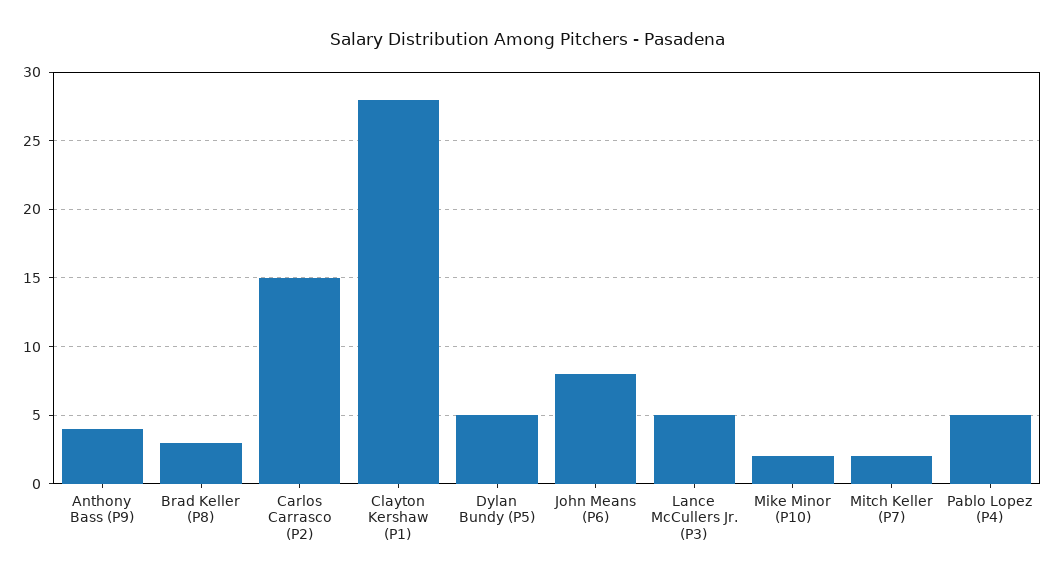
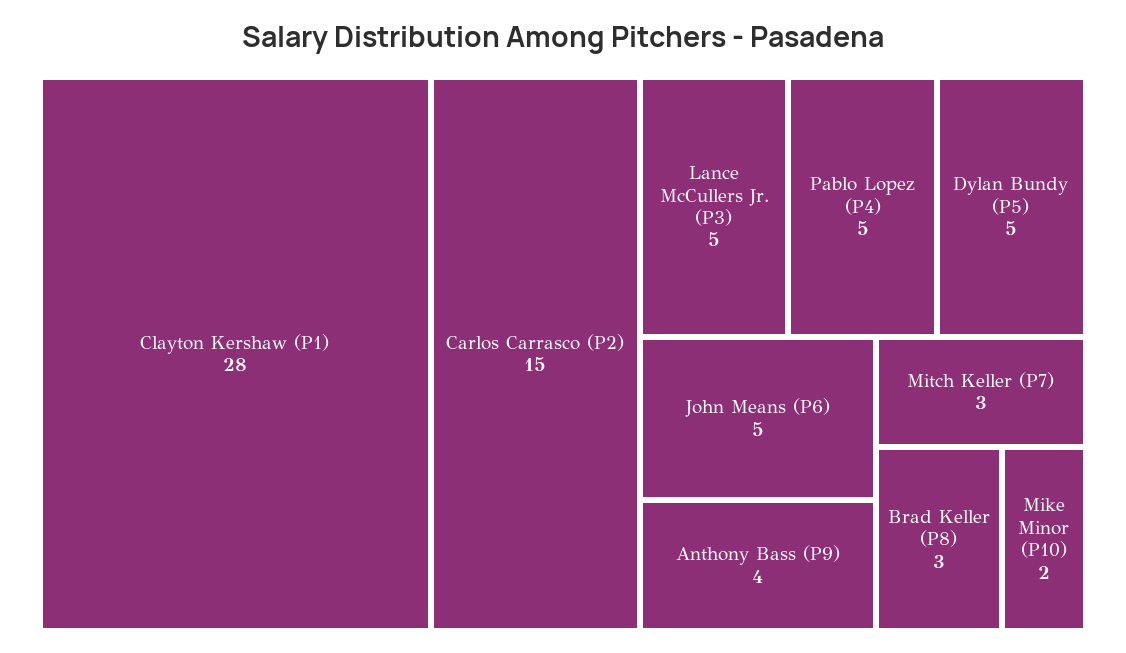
  {
    "Anthony Bass (P9)": 4,
    "Brad Keller (P8)": 3,
    "Carlos Carrasco (P2)": 15,
    "Clayton Kershaw (P1)": 28,
    "Dylan Bundy (P5)": 5,
-   "John Means (P6)": 8,
+   "John Means (P6)": 5,
    "Lance McCullers Jr. (P3)": 5,
    "Mike Minor (P10)": 2,
-   "Mitch Keller (P7)": 2,
+   "Mitch Keller (P7)": 3,
    "Pablo Lopez (P4)": 5
  }

